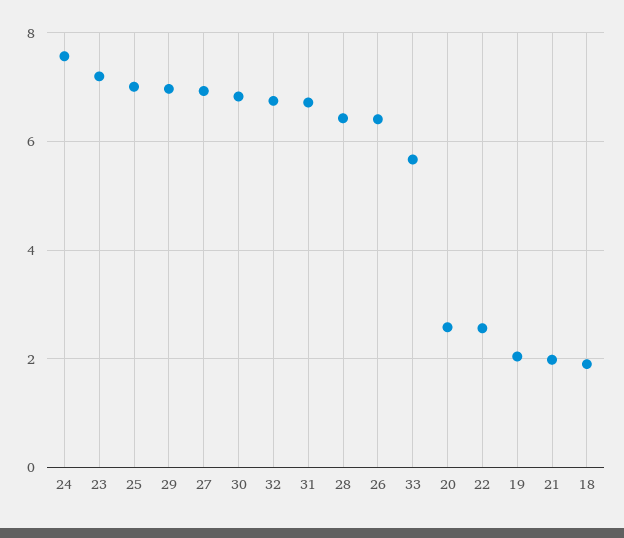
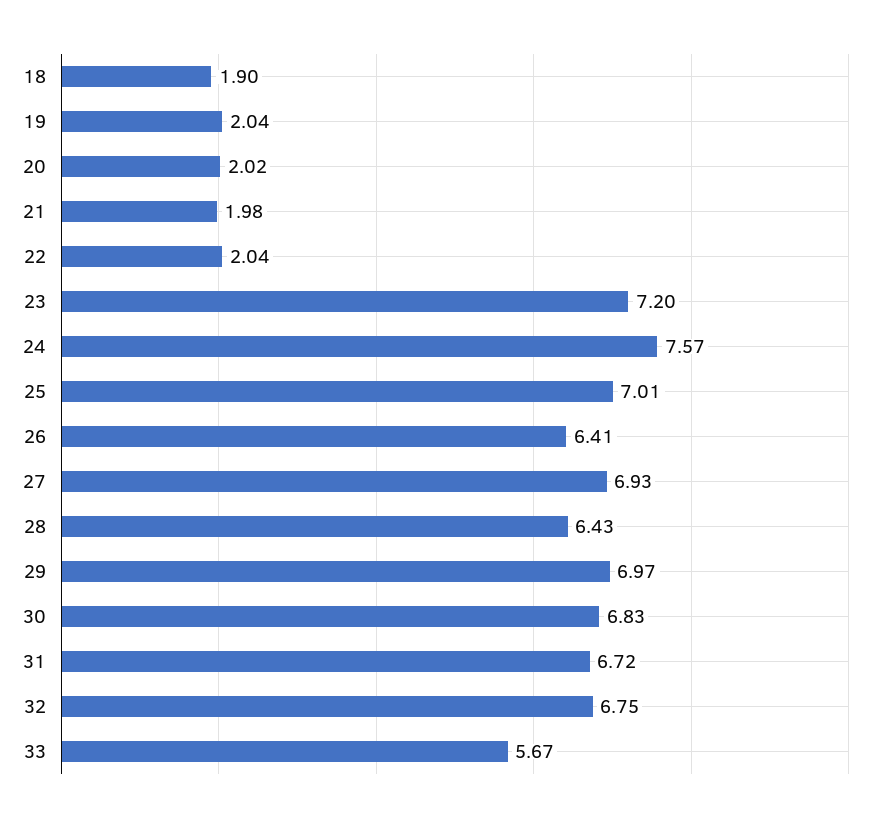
  {
    "24": 7.57,
    "23": 7.2,
    "25": 7.01,
    "29": 6.97,
    "27": 6.93,
    "30": 6.83,
    "32": 6.75,
    "31": 6.72,
    "28": 6.43,
    "26": 6.41,
    "33": 5.67,
-   "20": 2.6,
+   "20": 2.02,
-   "22": 2.6,
+   "22": 2.04,
    "19": 2.04,
    "21": 1.98,
    "18": 1.9
  }

